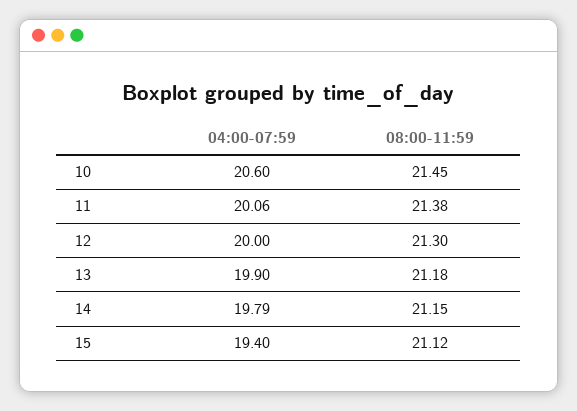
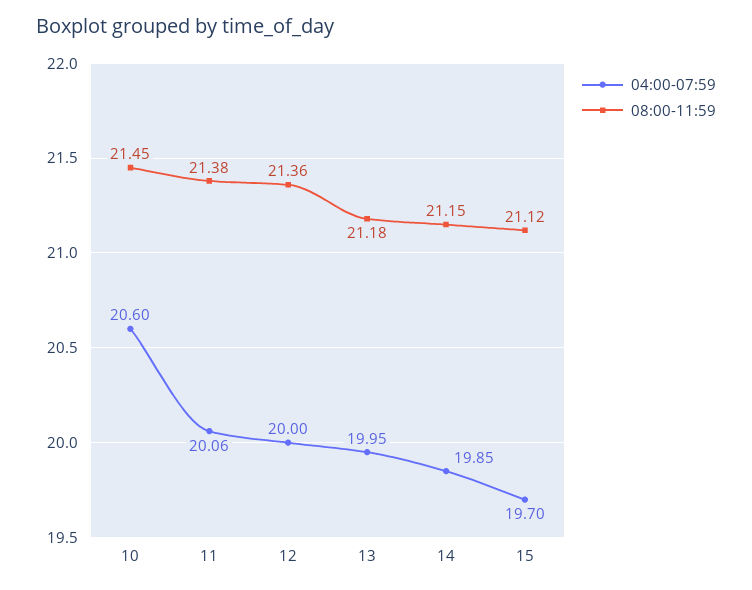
  {
    "04:00-07:59": {
      "10": 20.6,
      "11": 20.06,
      "12": 20,
-     "13": 19.9,
+     "13": 19.95,
-     "14": 19.79,
+     "14": 19.85,
-     "15": 19.4
+     "15": 19.7
    },
    "08:00-11:59": {
      "10": 21.45,
      "11": 21.38,
-     "12": 21.3,
+     "12": 21.36,
      "13": 21.18,
      "14": 21.15,
      "15": 21.12
    }
  }

